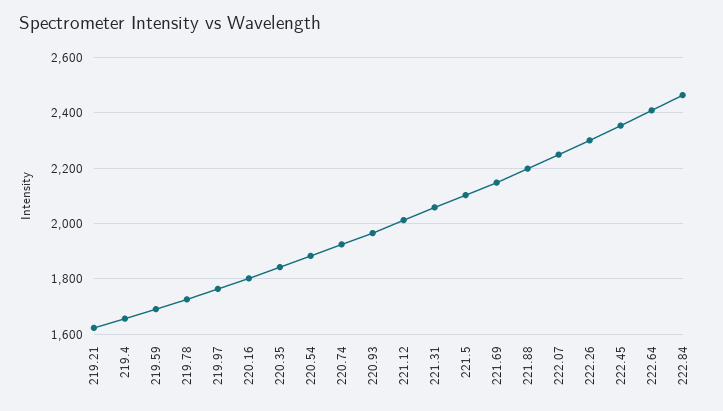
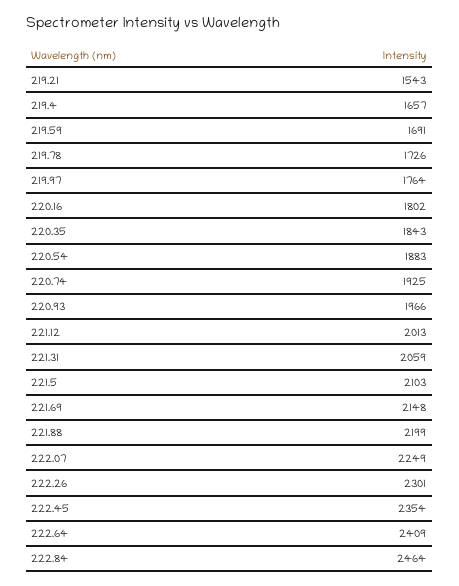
  {
-   "219.21": 1625,
+   "219.21": 1543,
    "219.4": 1657,
    "219.59": 1691,
    "219.78": 1726,
    "219.97": 1764,
    "220.16": 1802,
    "220.35": 1843,
    "220.54": 1883,
    "220.74": 1925,
    "220.93": 1966,
    "221.12": 2013,
    "221.31": 2059,
    "221.5": 2103,
    "221.69": 2148,
    "221.88": 2199,
    "222.07": 2249,
    "222.26": 2301,
    "222.45": 2354,
    "222.64": 2409,
    "222.84": 2464
  }

